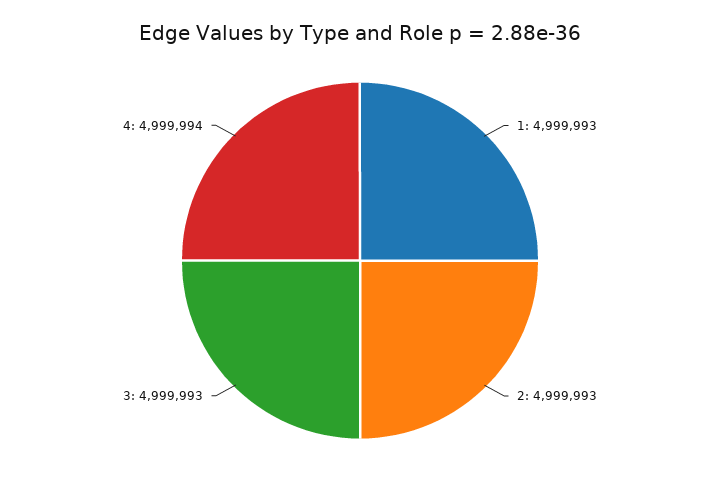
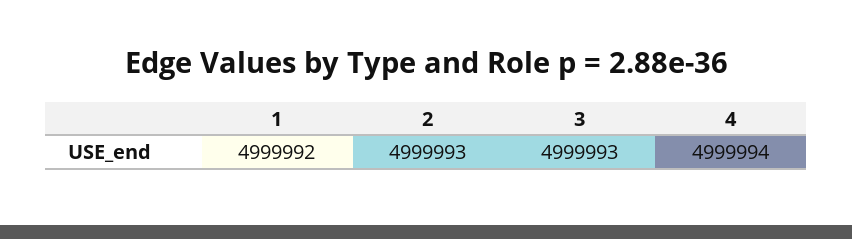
  {
-   "1": 4999993,
+   "1": 4999992,
    "2": 4999993,
    "3": 4999993,
    "4": 4999994
  }

